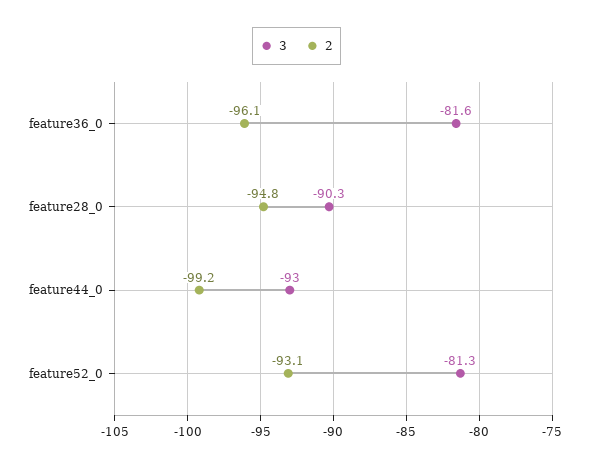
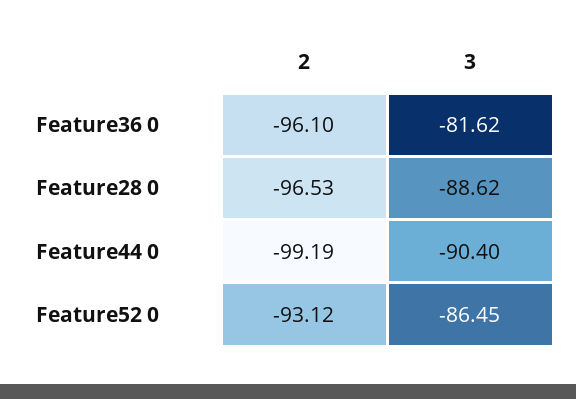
  {
    "3": {
      "feature36_0": -81.62,
-     "feature28_0": -90.3,
+     "feature28_0": -88.62,
-     "feature44_0": -93,
+     "feature44_0": -90.4,
-     "feature52_0": -81.3
+     "feature52_0": -86.45
    },
    "2": {
      "feature36_0": -96.1,
-     "feature28_0": -94.8,
+     "feature28_0": -96.53,
      "feature44_0": -99.19,
      "feature52_0": -93.12
    }
  }

